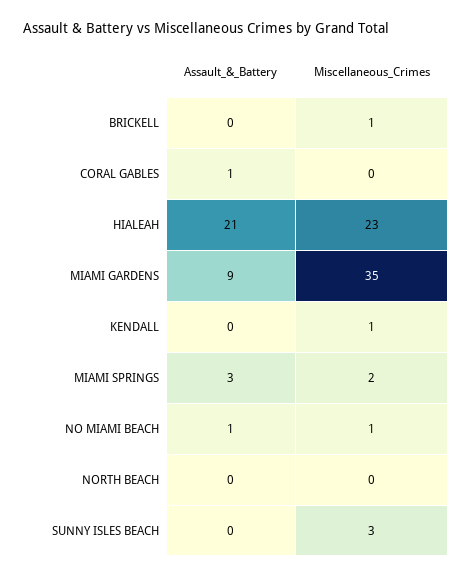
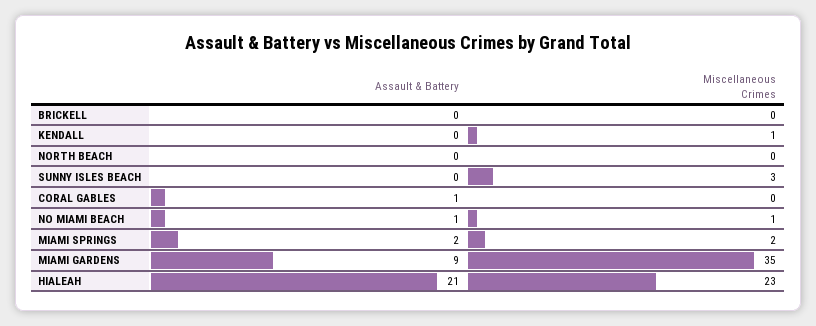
  {
    "Assault_&_Battery": {
      "BRICKELL": 0,
      "CORAL GABLES": 1,
      "HIALEAH": 21,
      "MIAMI GARDENS": 9,
      "KENDALL": 0,
-     "MIAMI SPRINGS": 3,
+     "MIAMI SPRINGS": 2,
      "NO MIAMI BEACH": 1,
      "NORTH BEACH": 0,
      "SUNNY ISLES BEACH": 0
    },
    "Miscellaneous_Crimes": {
-     "BRICKELL": 1,
+     "BRICKELL": 0,
      "CORAL GABLES": 0,
      "HIALEAH": 23,
      "MIAMI GARDENS": 35,
      "KENDALL": 1,
      "MIAMI SPRINGS": 2,
      "NO MIAMI BEACH": 1,
      "NORTH BEACH": 0,
      "SUNNY ISLES BEACH": 3
    }
  }

